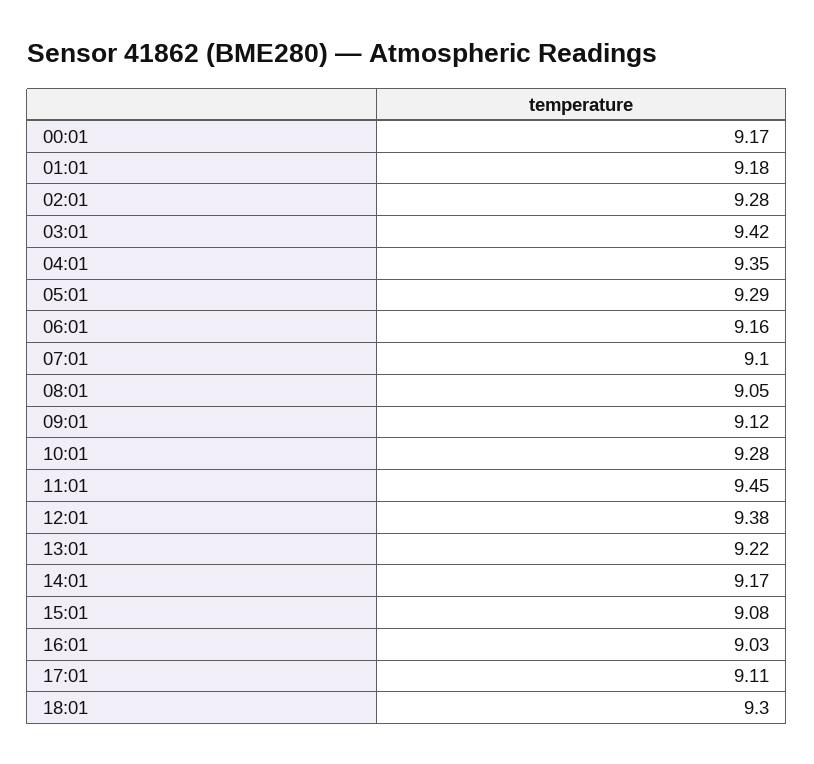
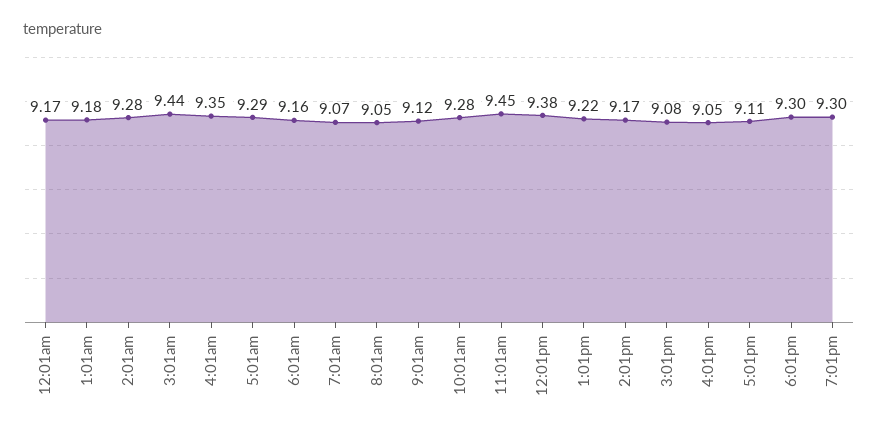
  {
    "00:01": 9.17,
    "01:01": 9.18,
    "02:01": 9.28,
-   "03:01": 9.42,
+   "03:01": 9.44,
    "04:01": 9.35,
    "05:01": 9.29,
    "06:01": 9.16,
-   "07:01": 9.1,
+   "07:01": 9.07,
    "08:01": 9.05,
    "09:01": 9.12,
    "10:01": 9.28,
    "11:01": 9.45,
    "12:01": 9.38,
    "13:01": 9.22,
    "14:01": 9.17,
    "15:01": 9.08,
-   "16:01": 9.03,
+   "16:01": 9.05,
    "17:01": 9.11,
-   "18:01": 9.3
+   "18:01": 9.3,
+   "7:01pm": 9.3
  }

